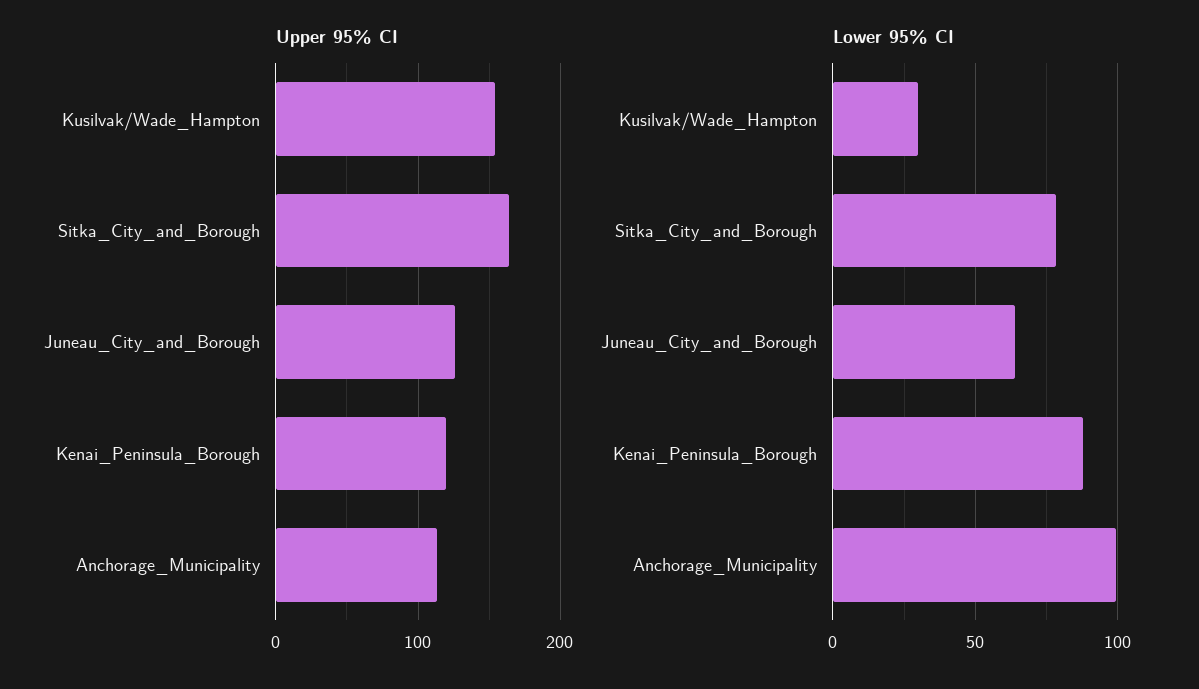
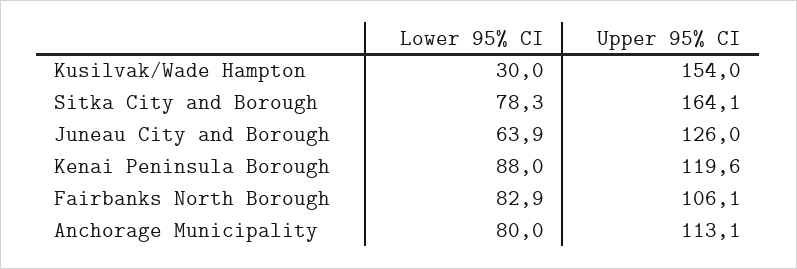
  {
    "Upper 95% CI": {
      "Kusilvak/Wade_Hampton": 154,
      "Sitka_City_and_Borough": 164.1,
      "Juneau_City_and_Borough": 126,
      "Kenai_Peninsula_Borough": 119.6,
-     "Anchorage_Municipality": 113.1
+     "Anchorage_Municipality": 113.1,
+     "Fairbanks North Borough": 106.1
    },
    "Lower 95% CI": {
      "Kusilvak/Wade_Hampton": 30,
      "Sitka_City_and_Borough": 78.3,
      "Juneau_City_and_Borough": 63.9,
      "Kenai_Peninsula_Borough": 88,
-     "Anchorage_Municipality": 100
+     "Anchorage_Municipality": 80,
+     "Fairbanks North Borough": 82.9
    }
  }

